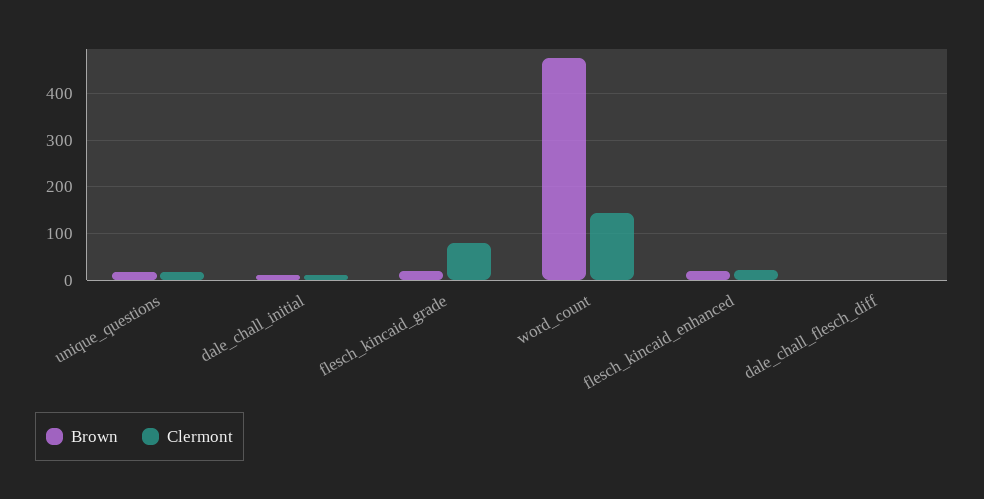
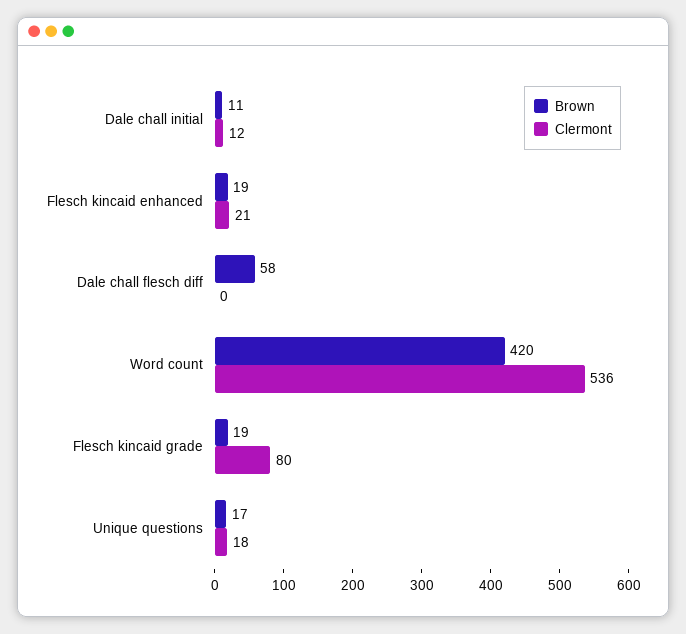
  {
    "Brown": {
      "unique_questions": 17,
      "dale_chall_initial": 11,
      "flesch_kincaid_grade": 19,
-     "word_count": 480,
+     "word_count": 420,
      "flesch_kincaid_enhanced": 19,
-     "dale_chall_flesch_diff": 0
+     "dale_chall_flesch_diff": 58
    },
    "Clermont": {
      "unique_questions": 18,
      "dale_chall_initial": 12,
      "flesch_kincaid_grade": 80,
-     "word_count": 140,
+     "word_count": 536,
      "flesch_kincaid_enhanced": 21,
      "dale_chall_flesch_diff": 0
    }
  }

